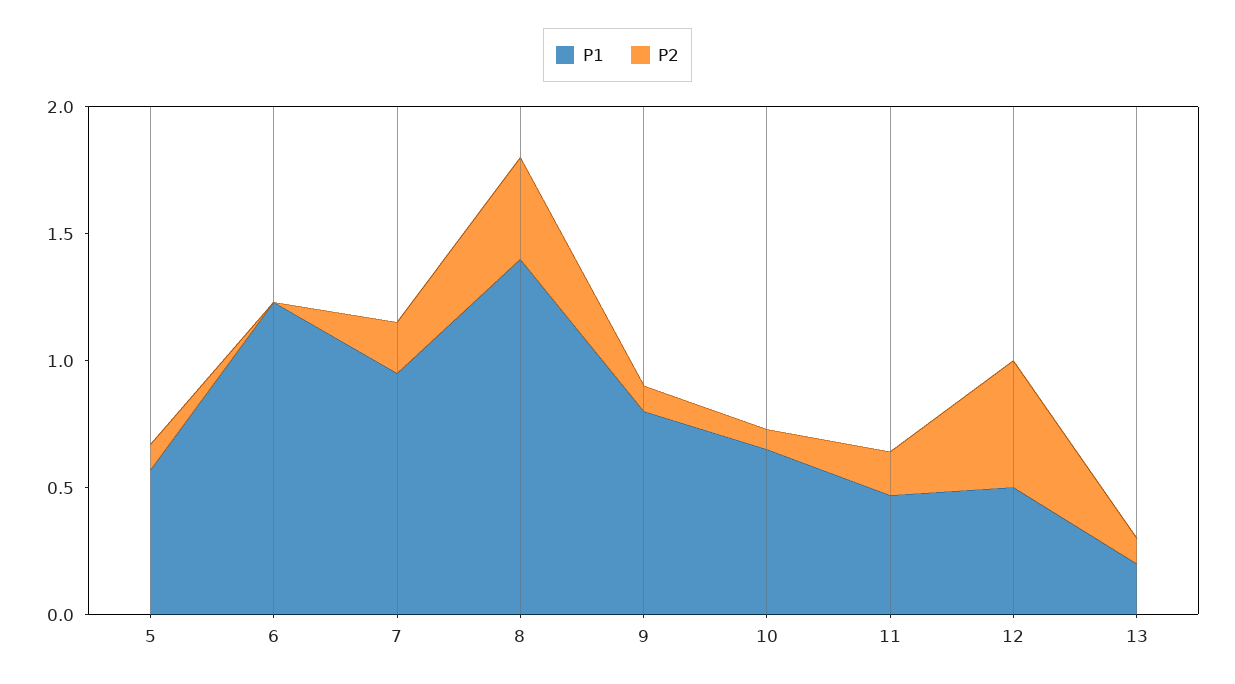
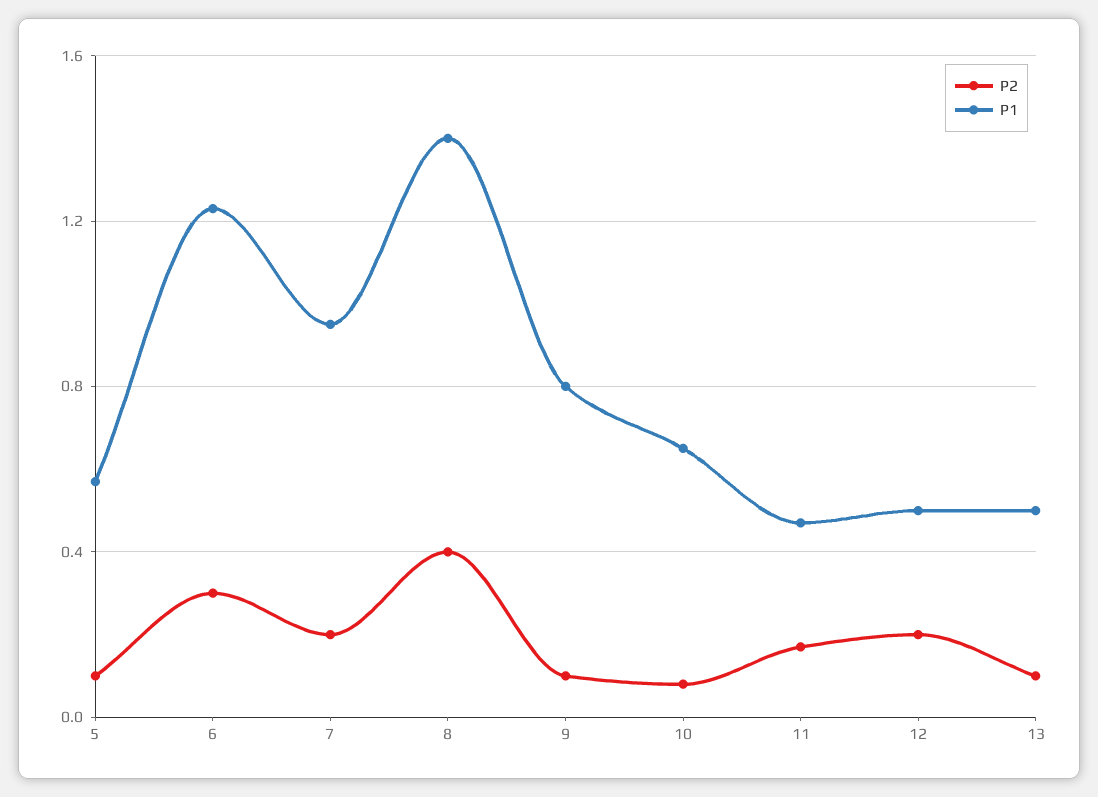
  {
    "P1": {
      "5": 0.55,
      "6": 1.25,
      "7": 0.95,
      "8": 1.4,
      "9": 0.8,
      "10": 0.65,
      "11": 0.45,
      "12": 0.5,
-     "13": 0.2
+     "13": 0.5
    },
    "P2": {
      "5": 0.1,
-     "6": 0,
+     "6": 0.3,
      "7": 0.2,
      "8": 0.4,
      "9": 0.1,
      "10": 0.1,
      "11": 0.15,
-     "12": 0.5,
+     "12": 0.2,
      "13": 0.1
    }
  }

